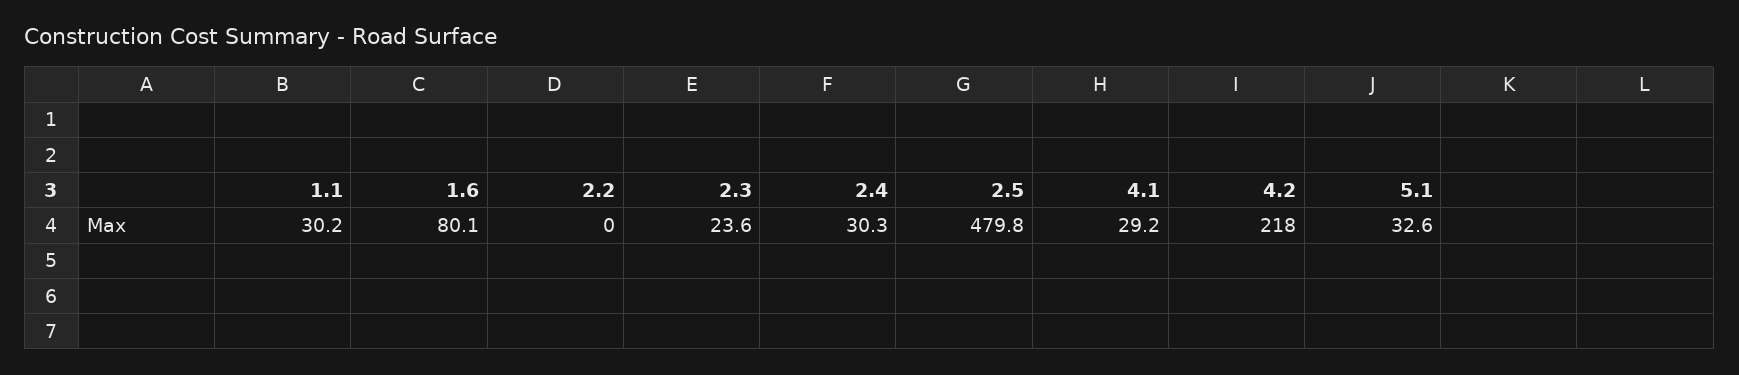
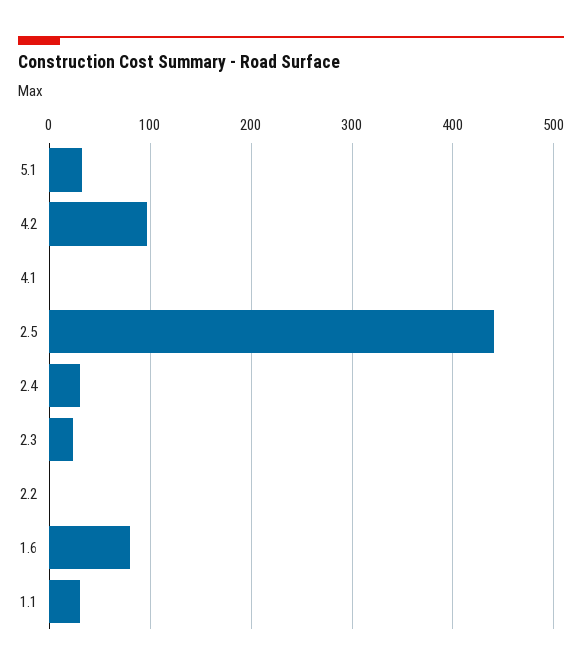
  {
    "1.1": 30.2,
    "1.6": 80.1,
    "2.2": 0,
    "2.3": 23.6,
    "2.4": 30.3,
-   "2.5": 479.8,
+   "2.5": 440,
-   "4.1": 29.2,
+   "4.1": 0,
-   "4.2": 218,
+   "4.2": 100,
    "5.1": 32.6
  }

